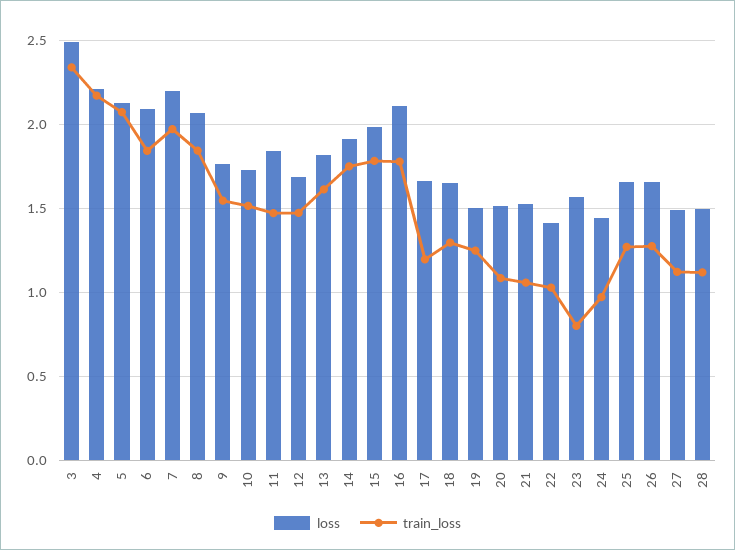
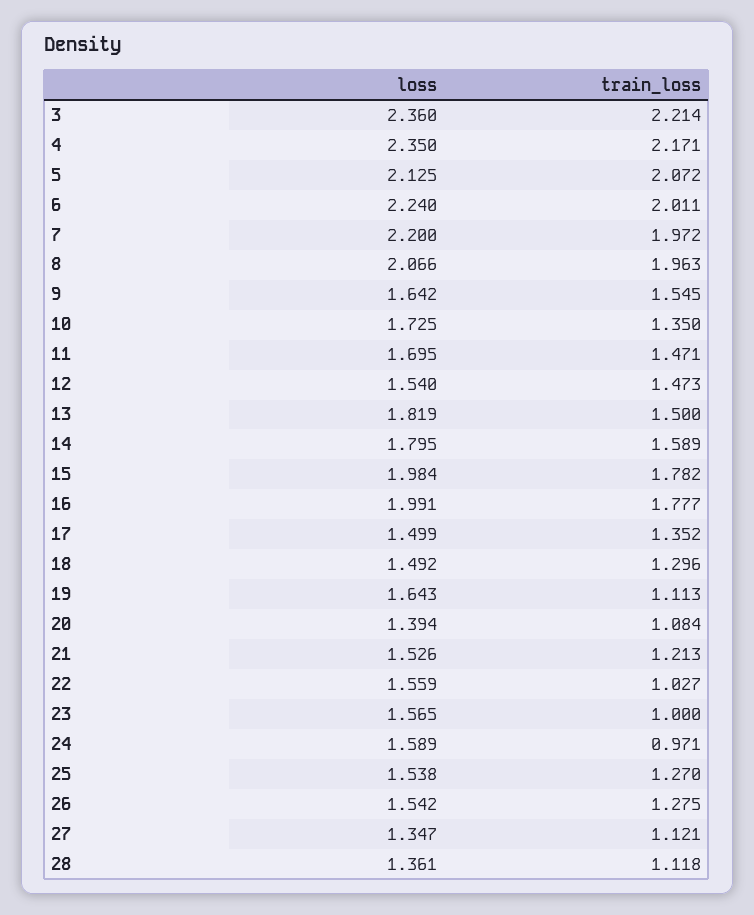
  {
    "loss": {
-     "3": 2.5,
+     "3": 2.36,
-     "4": 2.2,
+     "4": 2.35,
      "5": 2.125,
-     "6": 2.1,
+     "6": 2.24,
      "7": 2.2,
      "8": 2.066,
-     "9": 1.75,
+     "9": 1.642,
      "10": 1.725,
-     "11": 1.85,
+     "11": 1.695,
-     "12": 1.7,
+     "12": 1.54,
      "13": 1.819,
-     "14": 1.9,
+     "14": 1.795,
      "15": 1.984,
-     "16": 2.1,
+     "16": 1.991,
-     "17": 1.65,
+     "17": 1.499,
-     "18": 1.65,
+     "18": 1.492,
-     "19": 1.5,
+     "19": 1.643,
-     "20": 1.5,
+     "20": 1.394,
      "21": 1.526,
-     "22": 1.4,
+     "22": 1.559,
      "23": 1.565,
-     "24": 1.45,
+     "24": 1.589,
-     "25": 1.65,
+     "25": 1.538,
-     "26": 1.65,
+     "26": 1.542,
-     "27": 1.5,
+     "27": 1.347,
-     "28": 1.5
+     "28": 1.361
    },
    "train_loss": {
-     "3": 2.35,
+     "3": 2.214,
      "4": 2.171,
      "5": 2.072,
-     "6": 1.85,
+     "6": 2.011,
      "7": 1.972,
-     "8": 1.85,
+     "8": 1.963,
      "9": 1.545,
-     "10": 1.5,
+     "10": 1.35,
      "11": 1.471,
      "12": 1.473,
-     "13": 1.6,
+     "13": 1.5,
-     "14": 1.75,
+     "14": 1.589,
      "15": 1.782,
      "16": 1.777,
-     "17": 1.2,
+     "17": 1.352,
      "18": 1.296,
-     "19": 1.25,
+     "19": 1.113,
      "20": 1.084,
-     "21": 1.05,
+     "21": 1.213,
      "22": 1.027,
-     "23": 0.8,
+     "23": 1,
      "24": 0.971,
      "25": 1.27,
      "26": 1.275,
      "27": 1.121,
      "28": 1.118
    }
  }

